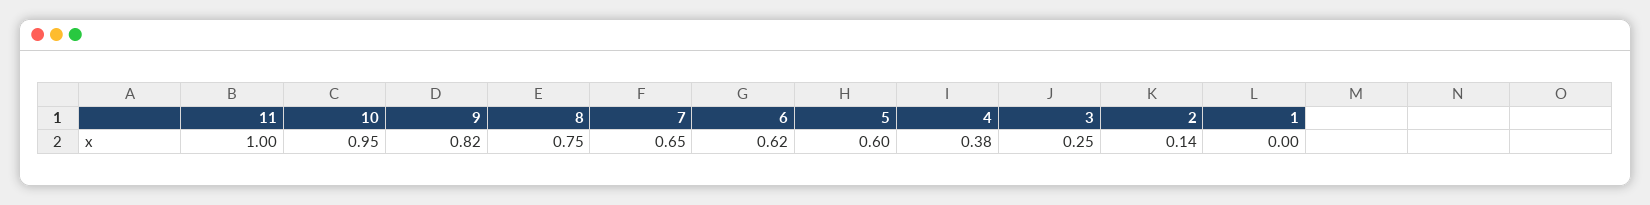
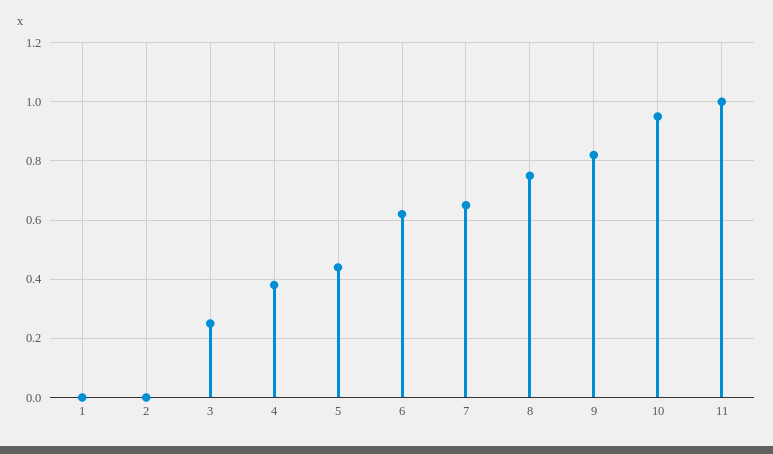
  {
    "11": 1,
    "10": 0.95,
    "9": 0.82,
    "8": 0.75,
    "7": 0.65,
    "6": 0.62,
-   "5": 0.6,
+   "5": 0.45,
    "4": 0.38,
    "3": 0.25,
-   "2": 0.14,
+   "2": 0,
    "1": 0
  }

